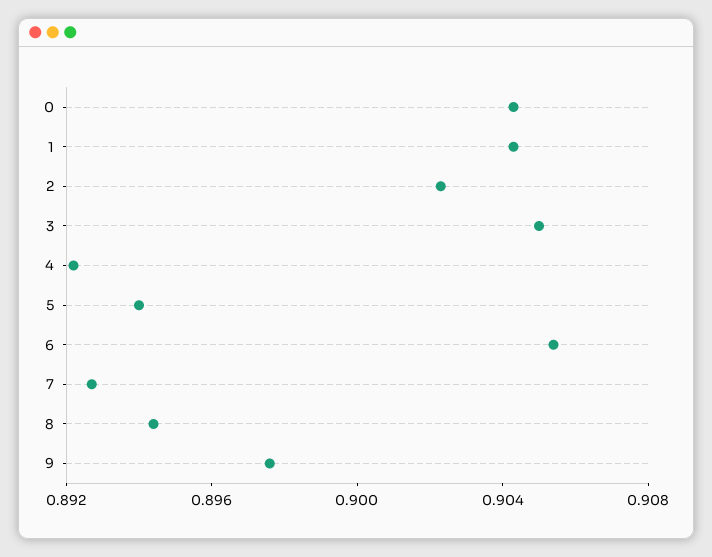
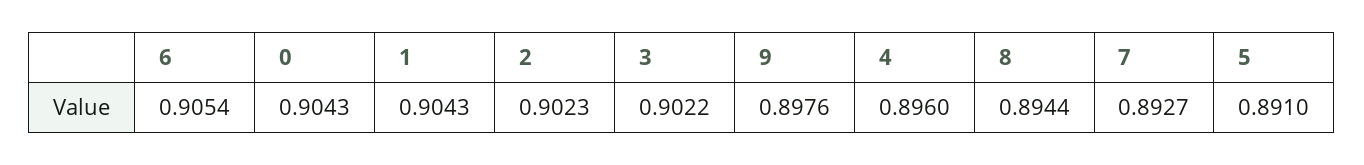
  {
    "0": 0.9043,
    "1": 0.9043,
    "2": 0.9023,
-   "3": 0.905,
+   "3": 0.9022,
-   "4": 0.892,
+   "4": 0.896,
-   "5": 0.894,
+   "5": 0.891,
    "6": 0.9054,
    "7": 0.8927,
    "8": 0.8944,
    "9": 0.8976
  }

